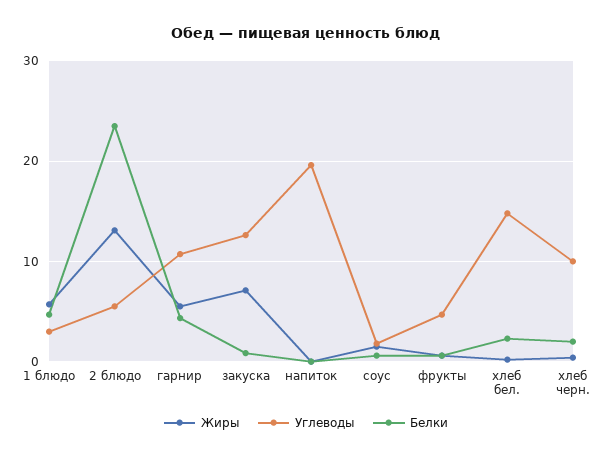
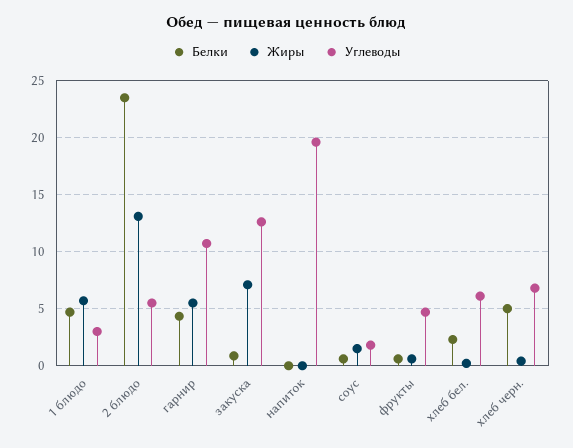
  {
    "Жиры": {
      "1 блюдо": 6,
      "2 блюдо": 13,
      "гарнир": 6,
      "закуска": 7,
      "напиток": 0,
      "соус": 2,
      "фрукты": 1,
      "хлеб бел.": 0,
      "хлеб черн.": 0
    },
    "Углеводы": {
      "1 блюдо": 3,
      "2 блюдо": 6,
      "гарнир": 11,
      "закуска": 13,
      "напиток": 20,
      "соус": 2,
      "фрукты": 5,
-     "хлеб бел.": 15,
+     "хлеб бел.": 6,
-     "хлеб черн.": 10
+     "хлеб черн.": 7
    },
    "Белки": {
      "1 блюдо": 5,
      "2 блюдо": 24,
      "гарнир": 4,
      "закуска": 1,
      "напиток": 0,
      "соус": 1,
      "фрукты": 1,
      "хлеб бел.": 2,
-     "хлеб черн.": 2
+     "хлеб черн.": 5
    }
  }

